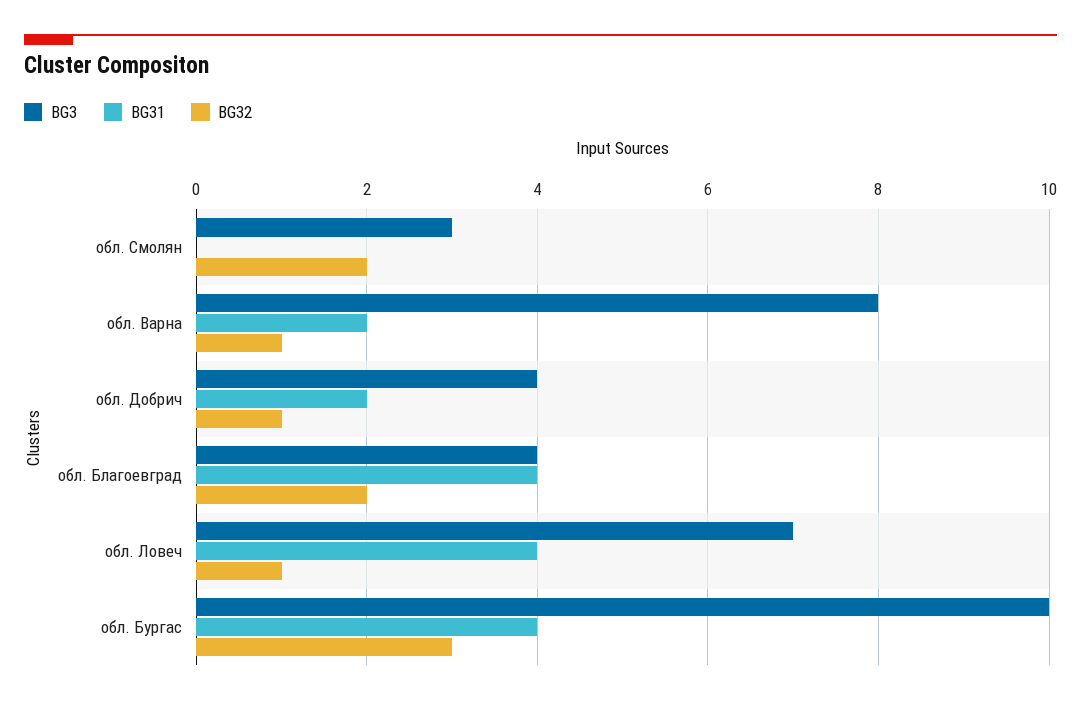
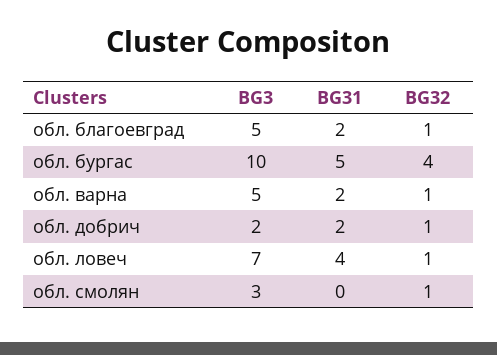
  {
    "BG3": {
      "обл. Смолян": 3,
-     "обл. Варна": 8,
+     "обл. Варна": 5,
-     "обл. Добрич": 4,
+     "обл. Добрич": 2,
-     "обл. Благоевград": 4,
+     "обл. Благоевград": 5,
      "обл. Ловеч": 7,
      "обл. Бургас": 10
    },
    "BG31": {
      "обл. Смолян": 0,
      "обл. Варна": 2,
      "обл. Добрич": 2,
-     "обл. Благоевград": 4,
+     "обл. Благоевград": 2,
      "обл. Ловеч": 4,
-     "обл. Бургас": 4
+     "обл. Бургас": 5
    },
    "BG32": {
-     "обл. Смолян": 2,
+     "обл. Смолян": 1,
      "обл. Варна": 1,
      "обл. Добрич": 1,
-     "обл. Благоевград": 2,
+     "обл. Благоевград": 1,
      "обл. Ловеч": 1,
-     "обл. Бургас": 3
+     "обл. Бургас": 4
    }
  }

